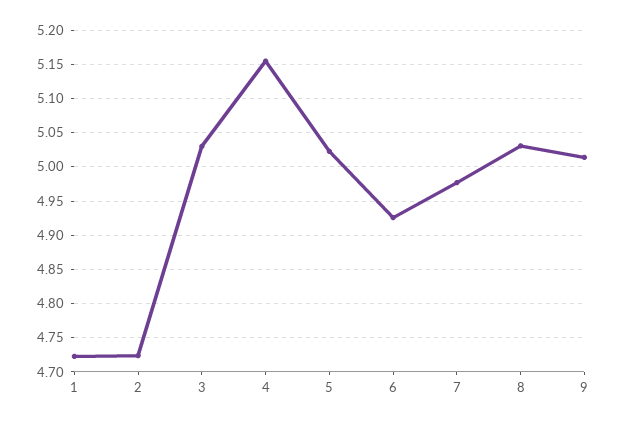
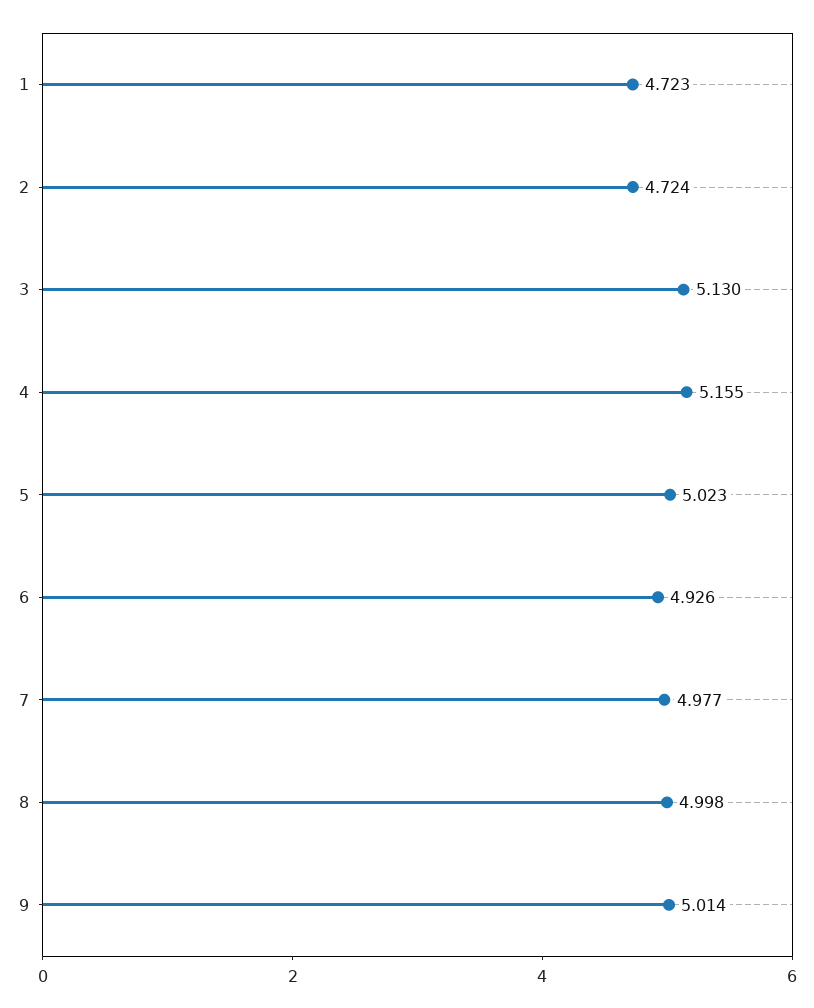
  {
    "1": 4.723,
    "2": 4.724,
-   "3": 5.03,
+   "3": 5.13,
    "4": 5.155,
    "5": 5.023,
    "6": 4.926,
    "7": 4.977,
-   "8": 5.03,
+   "8": 4.998,
    "9": 5.014
  }

